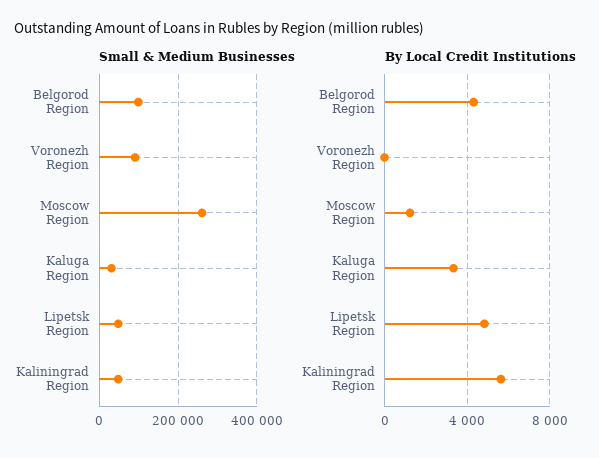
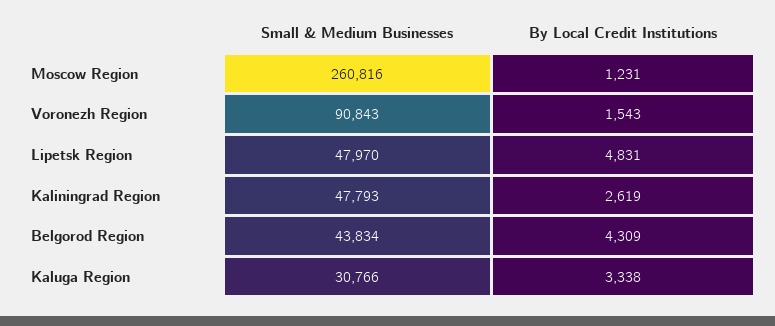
  {
    "Small & Medium Businesses": {
-     "Belgorod Region": 100000,
+     "Belgorod Region": 43834,
      "Voronezh Region": 90843,
      "Moscow Region": 260816,
      "Kaluga Region": 30766,
      "Lipetsk Region": 47970,
      "Kaliningrad Region": 47793
    },
    "By Local Credit Institutions": {
      "Belgorod Region": 4309,
-     "Voronezh Region": 0,
+     "Voronezh Region": 1543,
      "Moscow Region": 1231,
      "Kaluga Region": 3338,
      "Lipetsk Region": 4831,
-     "Kaliningrad Region": 5500
+     "Kaliningrad Region": 2619
    }
  }

